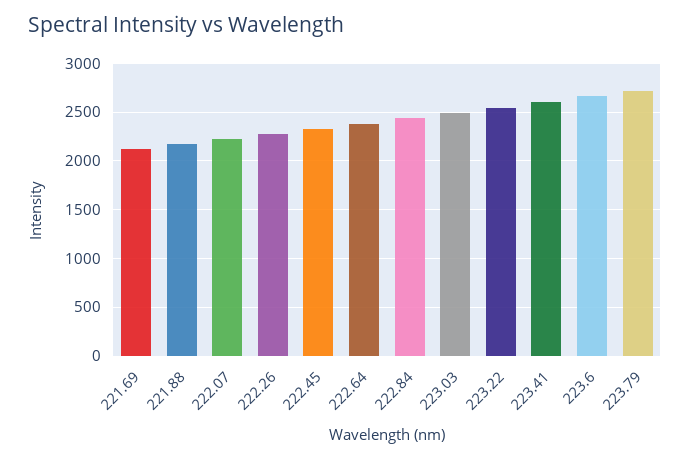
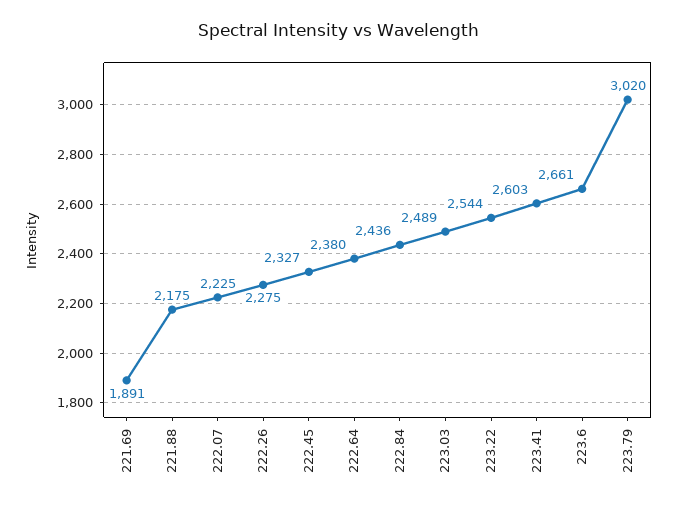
  {
-   "221.69": 2100,
+   "221.69": 1891,
    "221.88": 2175,
    "222.07": 2225,
    "222.26": 2275,
    "222.45": 2327,
    "222.64": 2380,
    "222.84": 2436,
    "223.03": 2489,
    "223.22": 2544,
    "223.41": 2603,
    "223.6": 2661,
-   "223.79": 2700
+   "223.79": 3020
  }

